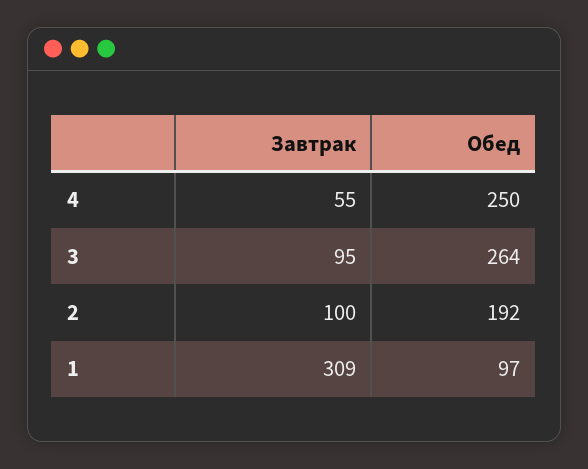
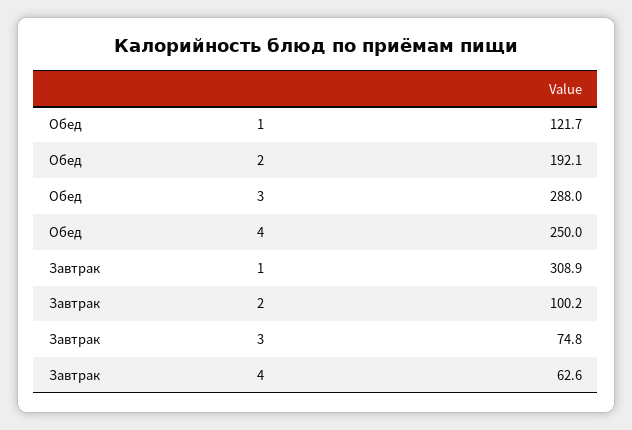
  {
    "Завтрак": {
-     "4": 55,
+     "4": 62.6,
-     "3": 95,
+     "3": 74.8,
      "2": 100.2,
      "1": 308.9
    },
    "Обед": {
      "4": 250,
-     "3": 264,
+     "3": 288,
      "2": 192.1,
-     "1": 97
+     "1": 121.7
    }
  }

